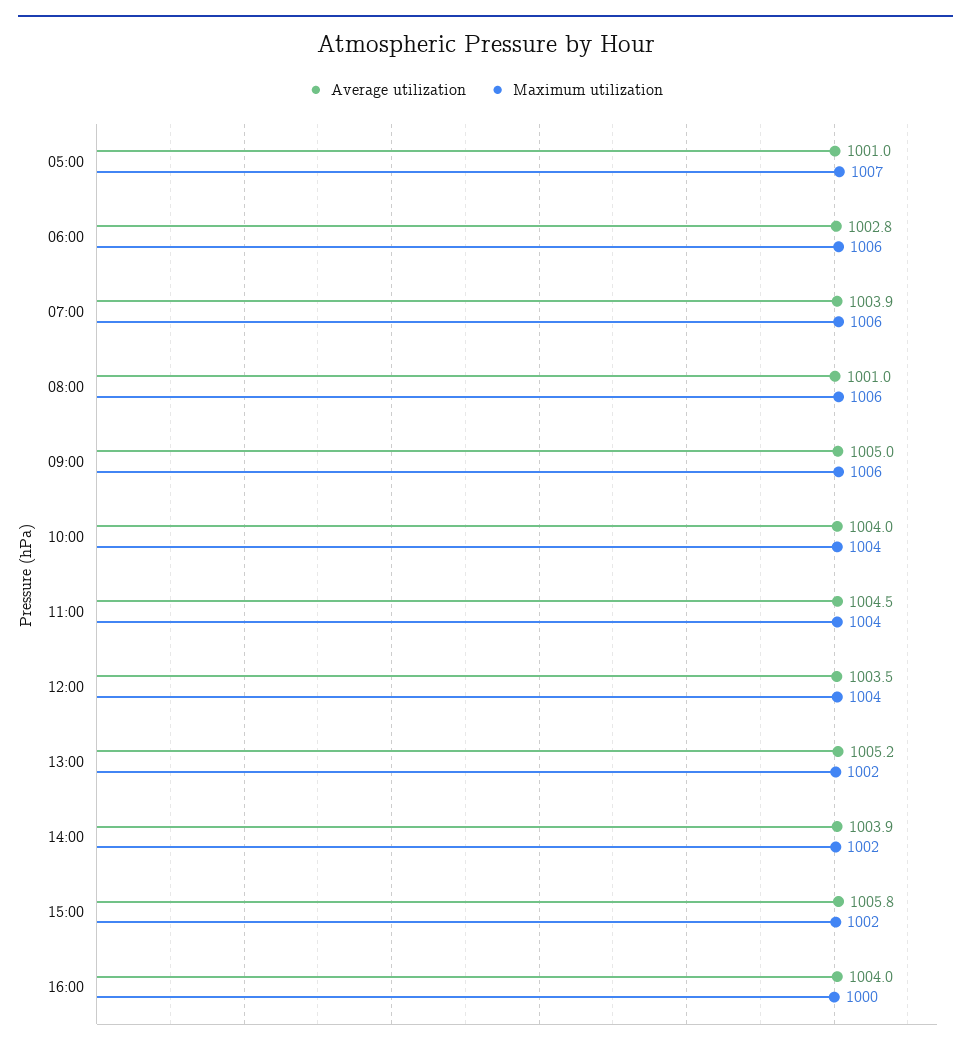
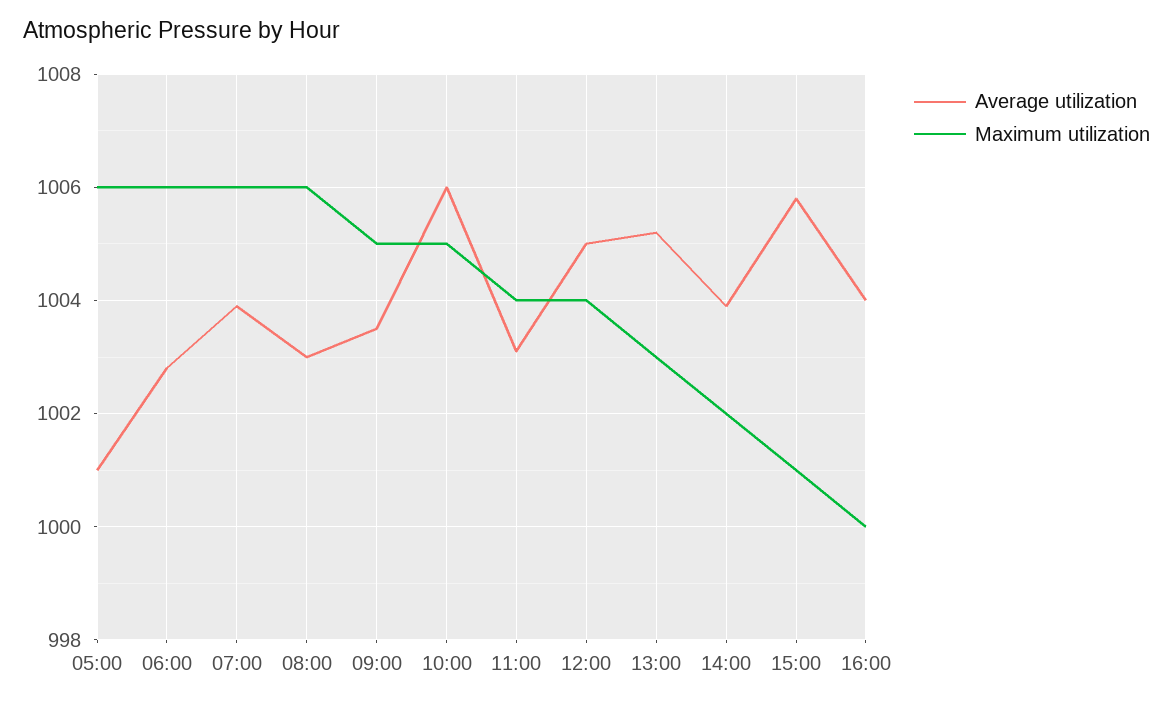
  {
    "Average utilization": {
      "05:00": 1001,
      "06:00": 1002.8,
      "07:00": 1003.9,
-     "08:00": 1001,
+     "08:00": 1003,
-     "09:00": 1005,
+     "09:00": 1003.5,
-     "10:00": 1004,
+     "10:00": 1006,
-     "11:00": 1004.5,
+     "11:00": 1003,
-     "12:00": 1003.5,
+     "12:00": 1005,
      "13:00": 1005.2,
      "14:00": 1003.9,
      "15:00": 1005.8,
      "16:00": 1004
    },
    "Maximum utilization": {
-     "05:00": 1007,
+     "05:00": 1006,
      "06:00": 1006,
      "07:00": 1006,
      "08:00": 1006,
-     "09:00": 1006,
+     "09:00": 1005,
-     "10:00": 1004,
+     "10:00": 1005,
      "11:00": 1004,
      "12:00": 1004,
-     "13:00": 1002,
+     "13:00": 1003,
      "14:00": 1002,
-     "15:00": 1002,
+     "15:00": 1001,
      "16:00": 1000
    }
  }

